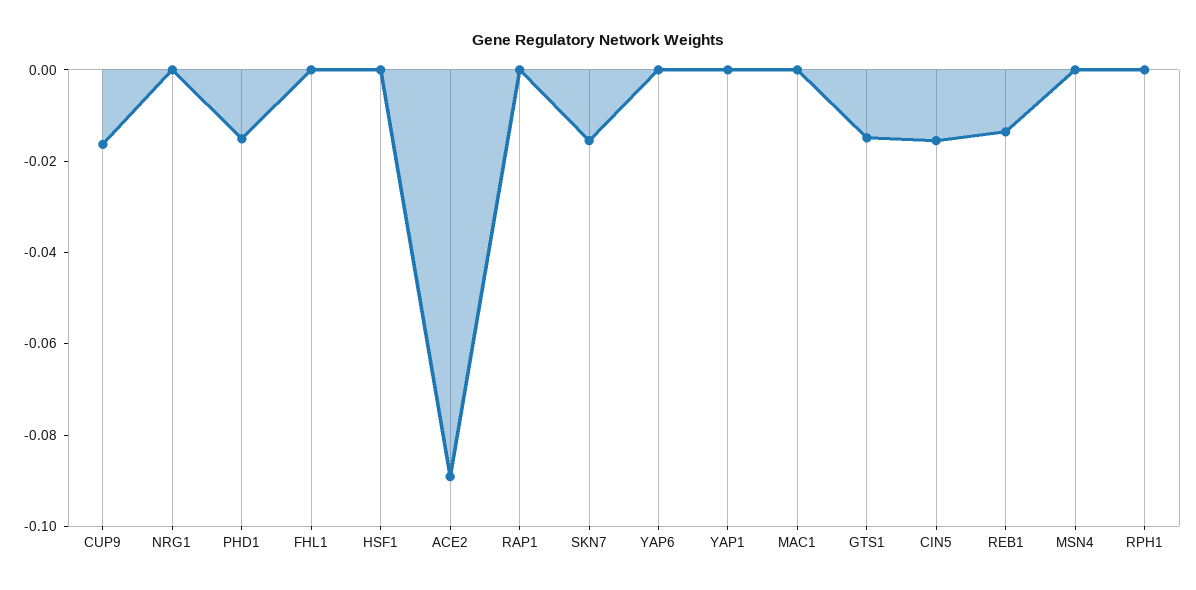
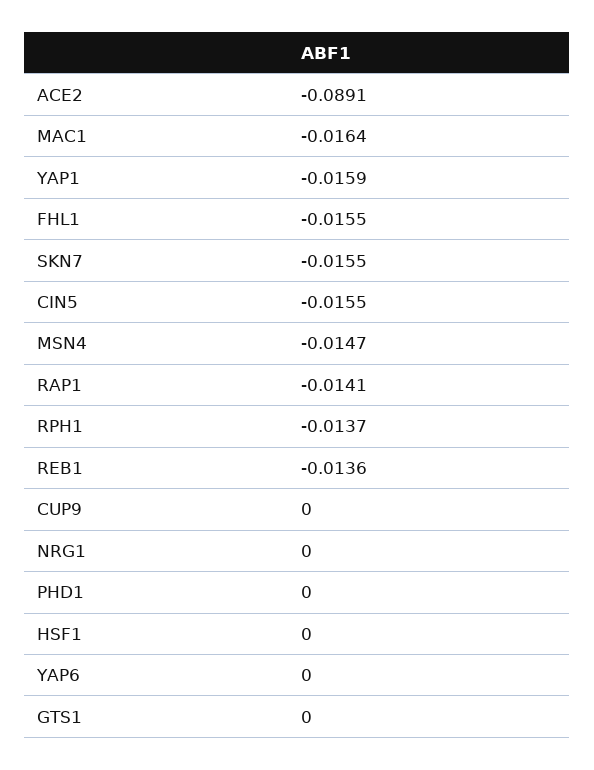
  {
-   "CUP9": -0.015,
+   "CUP9": 0,
    "NRG1": 0,
-   "PHD1": -0.015,
+   "PHD1": 0,
-   "FHL1": 0,
+   "FHL1": -0.0155,
    "HSF1": 0,
    "ACE2": -0.0891,
-   "RAP1": 0,
+   "RAP1": -0.0141,
    "SKN7": -0.0155,
    "YAP6": 0,
-   "YAP1": 0,
+   "YAP1": -0.0159,
-   "MAC1": 0,
+   "MAC1": -0.0164,
-   "GTS1": -0.015,
+   "GTS1": 0,
    "CIN5": -0.0155,
    "REB1": -0.0136,
-   "MSN4": 0,
+   "MSN4": -0.0147,
-   "RPH1": 0
+   "RPH1": -0.0137
  }

